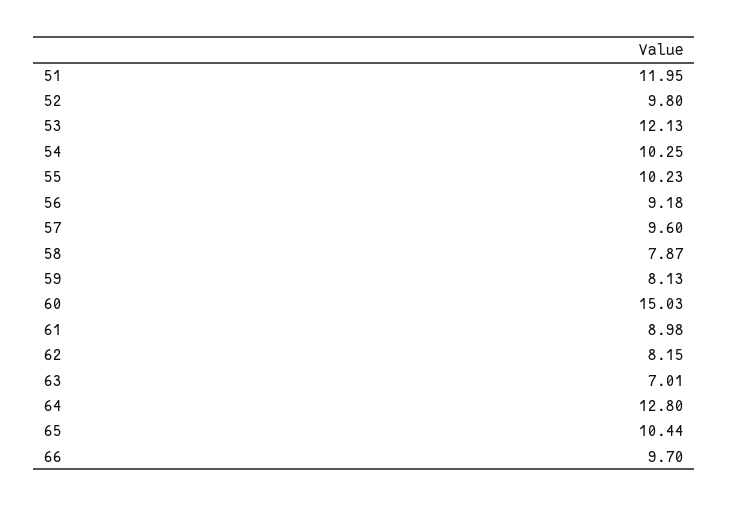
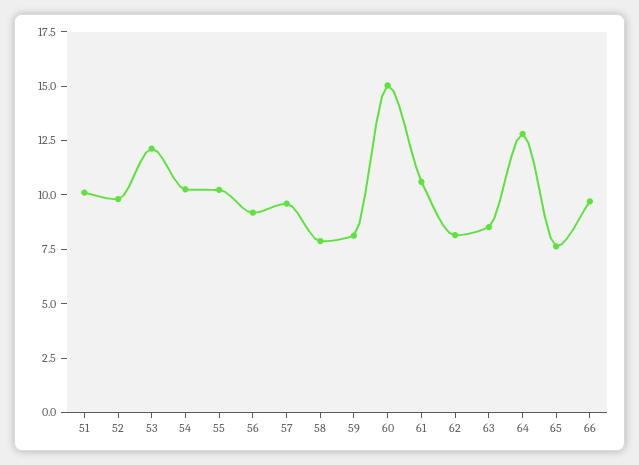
  {
-   "51": 11.95,
+   "51": 10,
    "52": 9.8,
    "53": 12.13,
    "54": 10.25,
    "55": 10.23,
    "56": 9.18,
    "57": 9.6,
    "58": 7.87,
    "59": 8.13,
    "60": 15.03,
-   "61": 8.98,
+   "61": 10.5,
    "62": 8.15,
-   "63": 7.01,
+   "63": 8.5,
    "64": 12.8,
-   "65": 10.44,
+   "65": 7.5,
    "66": 9.7
  }

